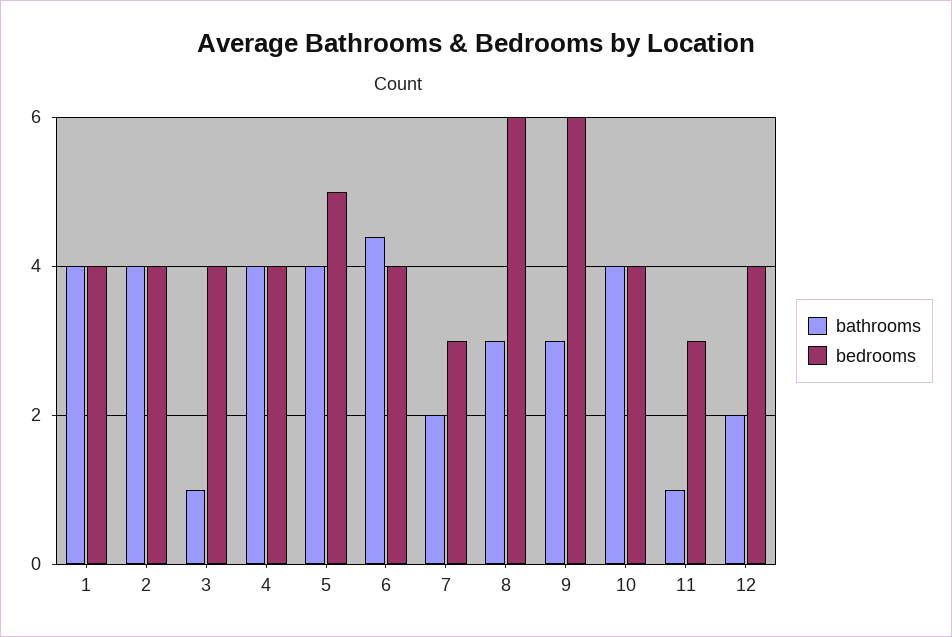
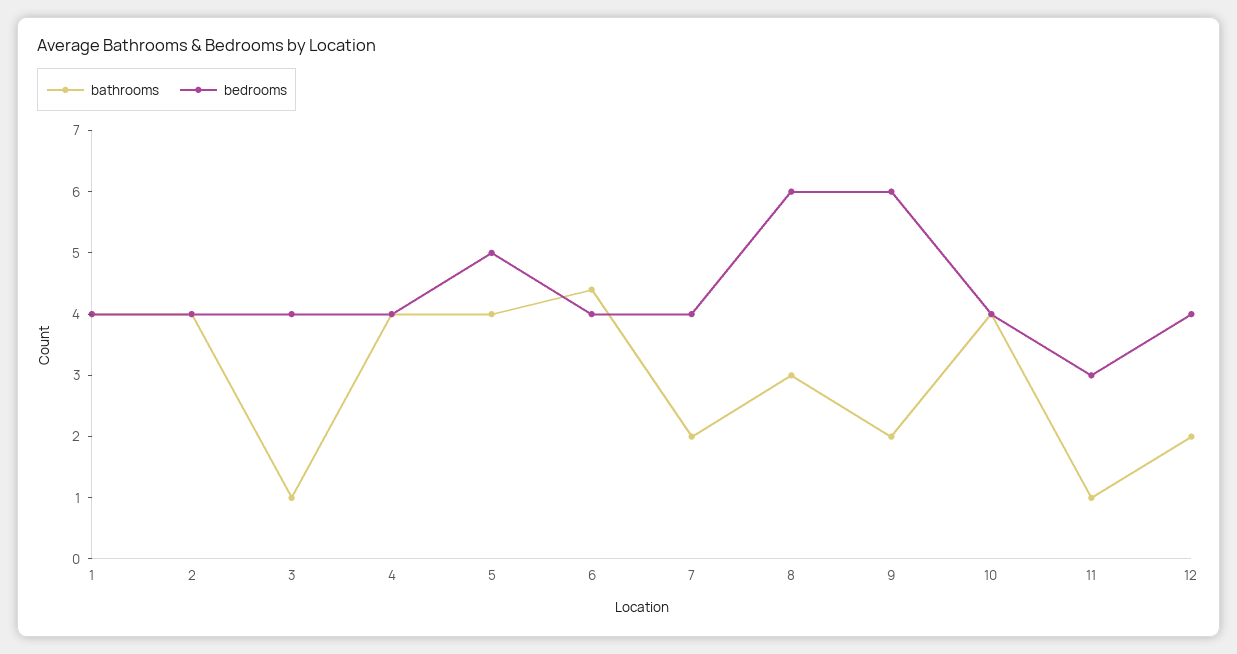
  {
    "bathrooms": {
      "1": 4,
      "2": 4,
      "3": 1,
      "4": 4,
      "5": 4,
      "6": 4.5,
      "7": 2,
      "8": 3,
-     "9": 3,
+     "9": 2,
      "10": 4,
      "11": 1,
      "12": 2
    },
    "bedrooms": {
      "1": 4,
      "2": 4,
      "3": 4,
      "4": 4,
      "5": 5,
      "6": 4,
-     "7": 3,
+     "7": 4,
      "8": 6,
      "9": 6,
      "10": 4,
      "11": 3,
      "12": 4
    }
  }

